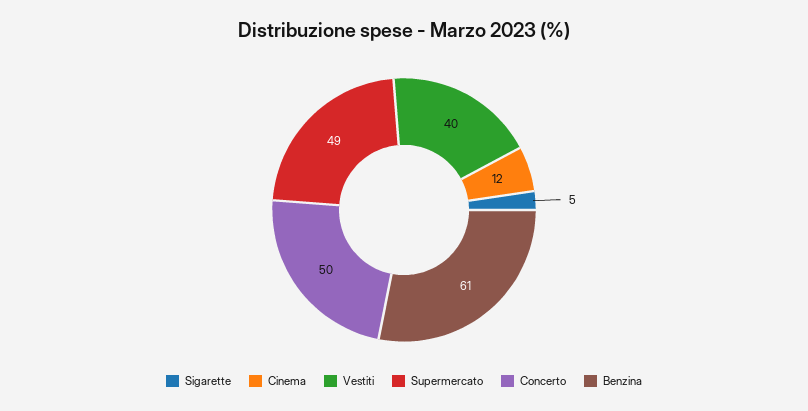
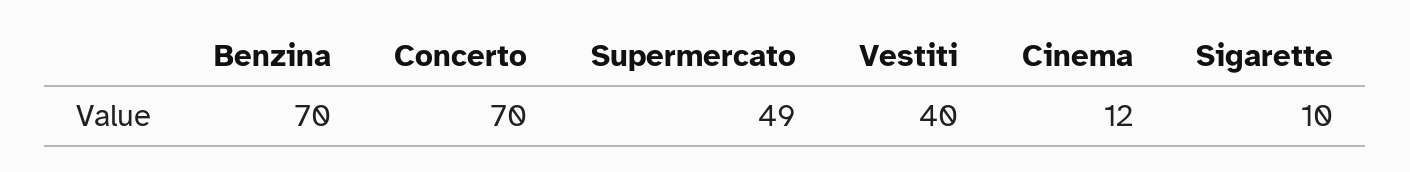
  {
-   "Sigarette": 5,
+   "Sigarette": 10,
    "Cinema": 12,
    "Vestiti": 40,
    "Supermercato": 49,
-   "Concerto": 50,
+   "Concerto": 70,
-   "Benzina": 61
+   "Benzina": 70
  }

